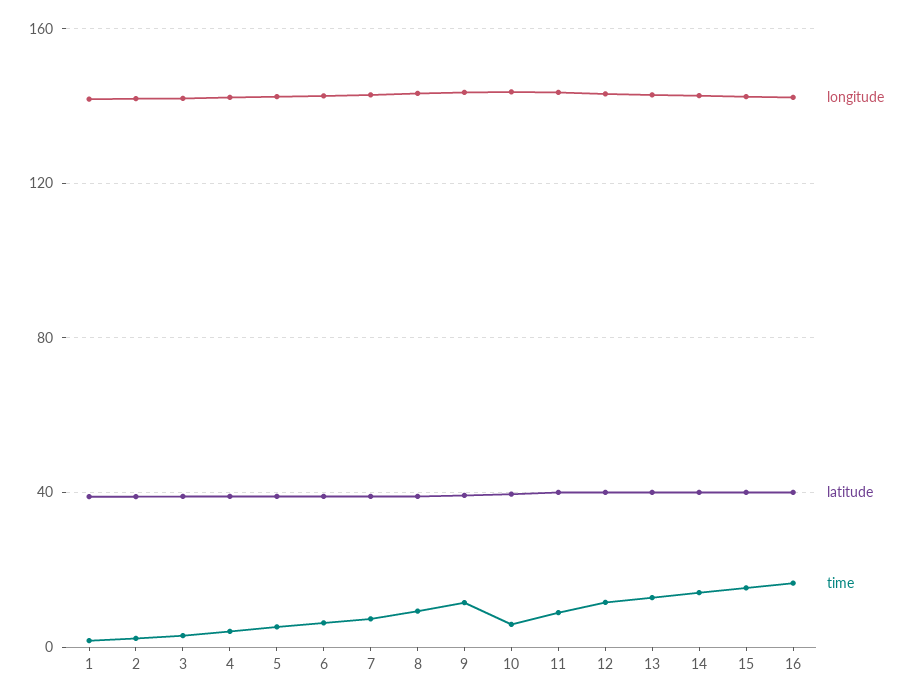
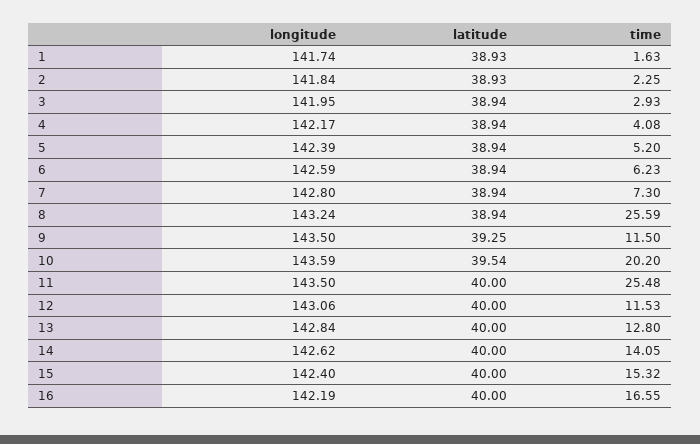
  {
    "longitude": {
      "1": 141.74,
      "2": 141.84,
      "3": 141.95,
      "4": 142.17,
      "5": 142.39,
      "6": 142.59,
      "7": 142.8,
      "8": 143.24,
      "9": 143.5,
      "10": 143.59,
      "11": 143.5,
      "12": 143.06,
      "13": 142.84,
      "14": 142.62,
      "15": 142.4,
      "16": 142.19
    },
    "latitude": {
      "1": 38.93,
      "2": 38.93,
      "3": 38.94,
      "4": 38.94,
      "5": 38.94,
      "6": 38.94,
      "7": 38.94,
      "8": 38.94,
      "9": 39.25,
      "10": 39.54,
      "11": 40,
      "12": 40,
      "13": 40,
      "14": 40,
      "15": 40,
      "16": 40
    },
    "time": {
      "1": 1.63,
      "2": 2.25,
      "3": 2.93,
      "4": 4.08,
      "5": 5.2,
      "6": 6.23,
      "7": 7.3,
-     "8": 10,
+     "8": 25.59,
      "9": 11.5,
-     "10": 5,
+     "10": 20.2,
-     "11": 10,
+     "11": 25.48,
      "12": 11.53,
      "13": 12.8,
      "14": 14.05,
      "15": 15.32,
      "16": 16.55
    }
  }

